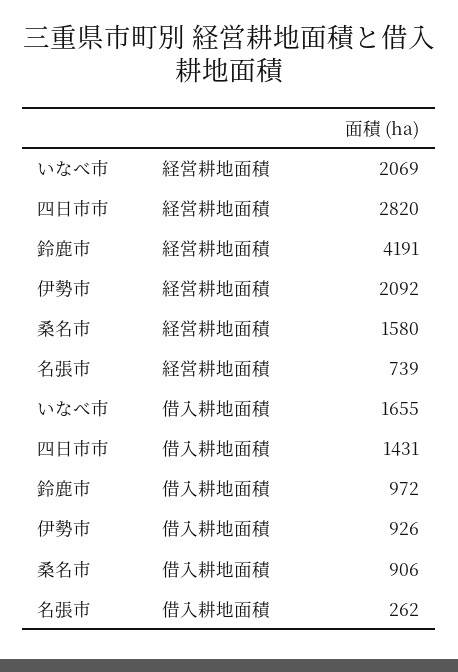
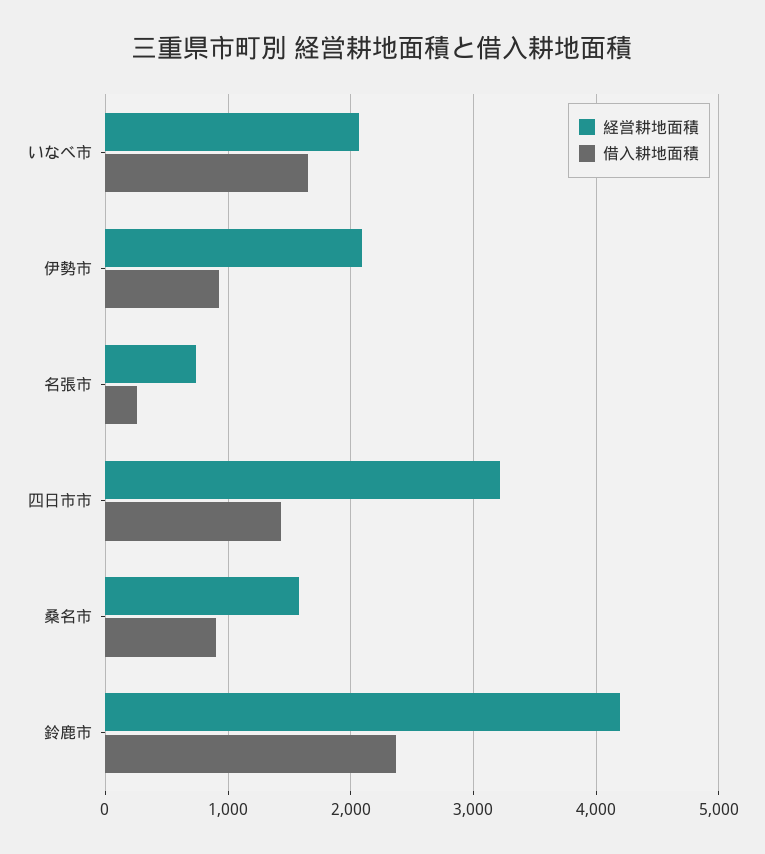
  {
    "経営耕地面積": {
      "いなべ市": 2069,
-     "四日市市": 2820,
+     "四日市市": 3200,
      "鈴鹿市": 4191,
      "伊勢市": 2092,
      "桑名市": 1580,
      "名張市": 739
    },
    "借入耕地面積": {
      "いなべ市": 1655,
      "四日市市": 1431,
-     "鈴鹿市": 972,
+     "鈴鹿市": 2400,
      "伊勢市": 926,
      "桑名市": 906,
      "名張市": 262
    }
  }

